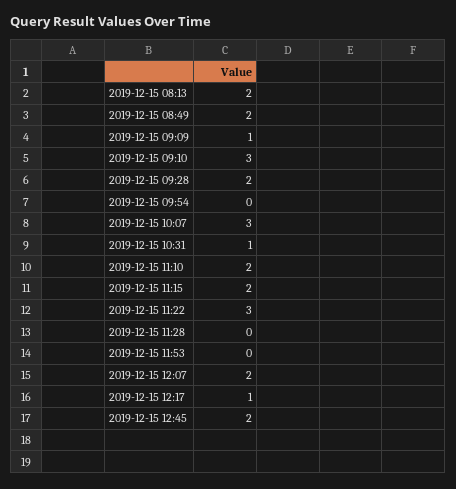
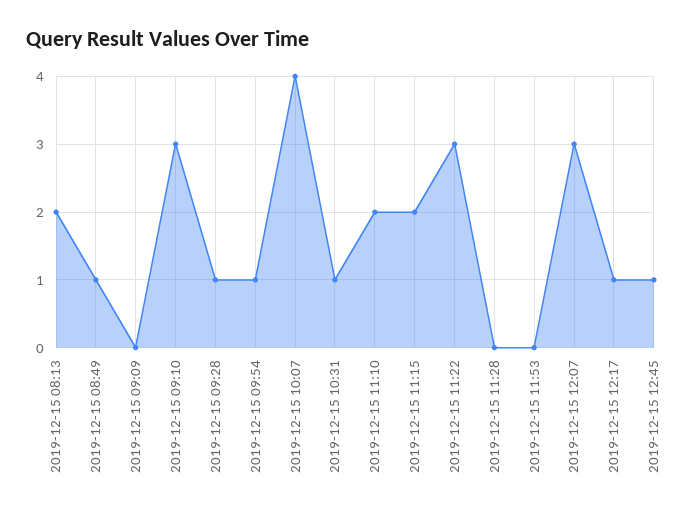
  {
    "2019-12-15 08:13": 2,
-   "2019-12-15 08:49": 2,
+   "2019-12-15 08:49": 1,
-   "2019-12-15 09:09": 1,
+   "2019-12-15 09:09": 0,
    "2019-12-15 09:10": 3,
-   "2019-12-15 09:28": 2,
+   "2019-12-15 09:28": 1,
-   "2019-12-15 09:54": 0,
+   "2019-12-15 09:54": 1,
-   "2019-12-15 10:07": 3,
+   "2019-12-15 10:07": 4,
    "2019-12-15 10:31": 1,
    "2019-12-15 11:10": 2,
    "2019-12-15 11:15": 2,
    "2019-12-15 11:22": 3,
    "2019-12-15 11:28": 0,
    "2019-12-15 11:53": 0,
-   "2019-12-15 12:07": 2,
+   "2019-12-15 12:07": 3,
    "2019-12-15 12:17": 1,
-   "2019-12-15 12:45": 2
+   "2019-12-15 12:45": 1
  }

